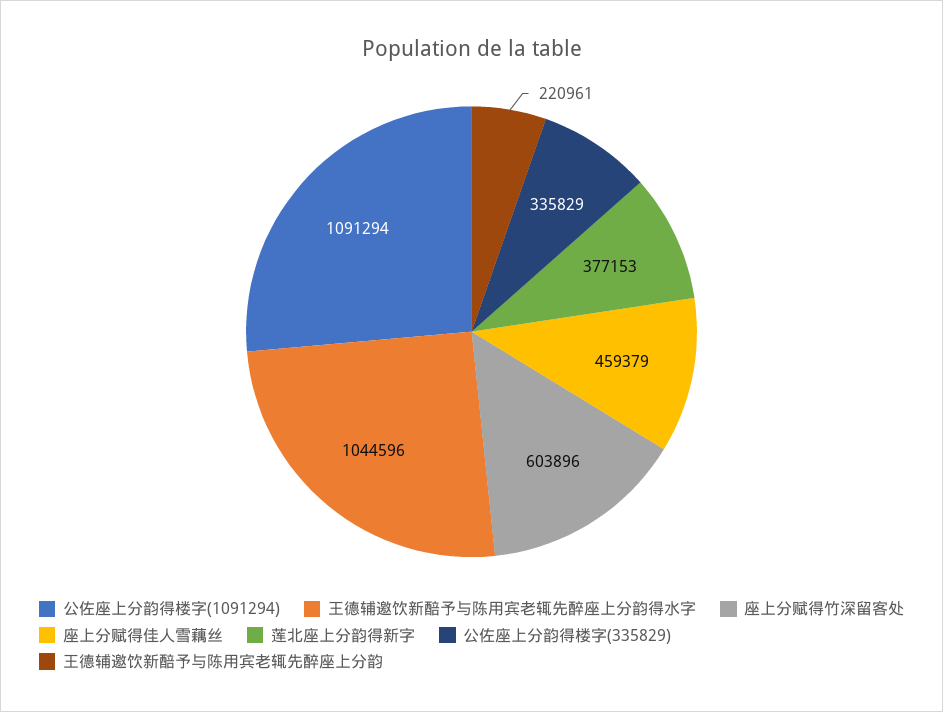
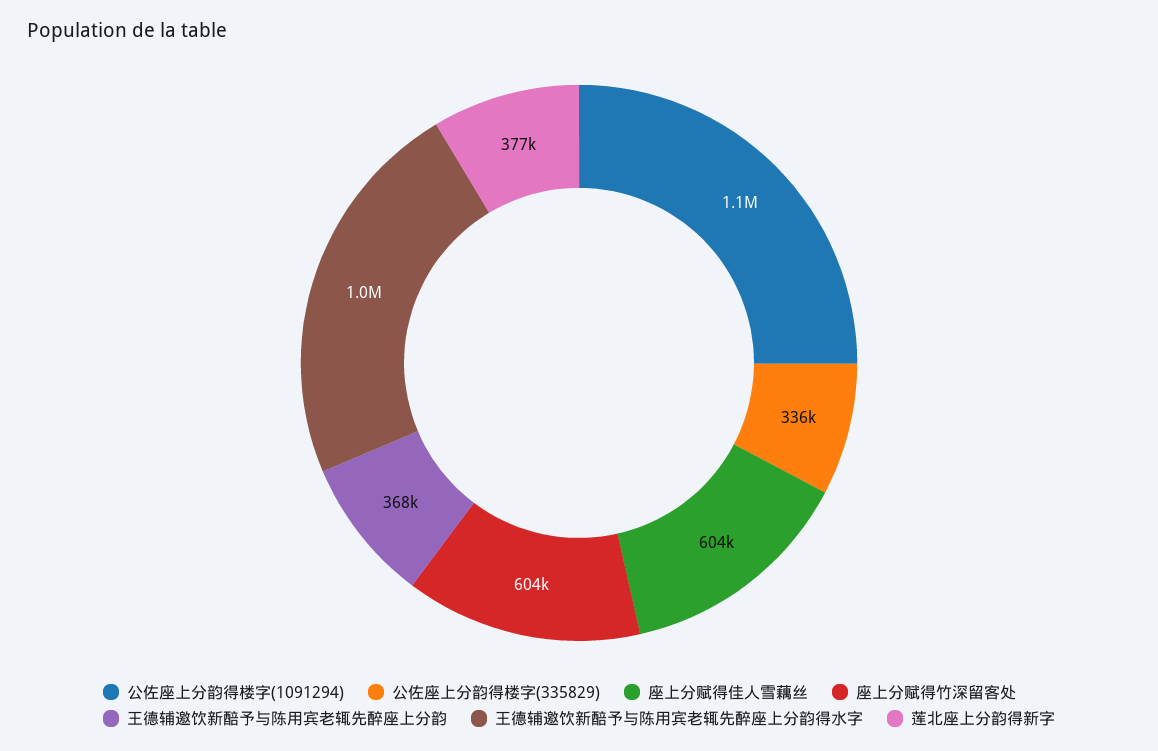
  {
    "公佐座上分韵得楼字(1091294)": 1091294,
    "王德辅邀饮新醅予与陈用宾老辄先醉座上分韵得水字": 1044596,
    "座上分赋得竹深留客处": 603896,
-   "座上分赋得佳人雪藕丝": 459379,
+   "座上分赋得佳人雪藕丝": 604000,
    "莲北座上分韵得新字": 377153,
    "公佐座上分韵得楼字(335829)": 335829,
-   "王德辅邀饮新醅予与陈用宾老辄先醉座上分韵": 220961
+   "王德辅邀饮新醅予与陈用宾老辄先醉座上分韵": 368000
  }

